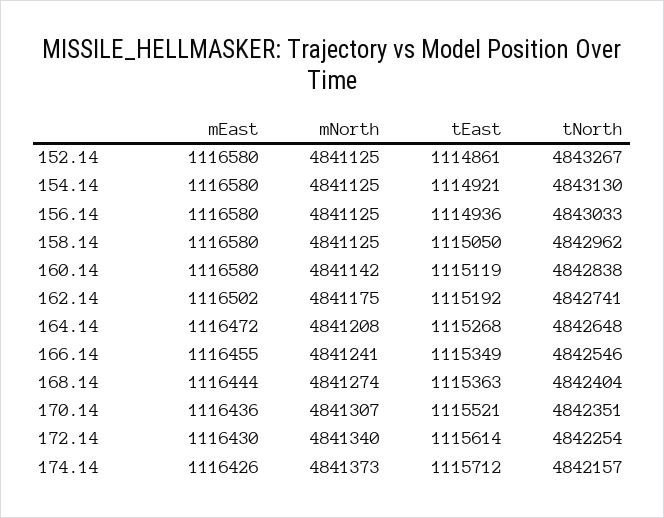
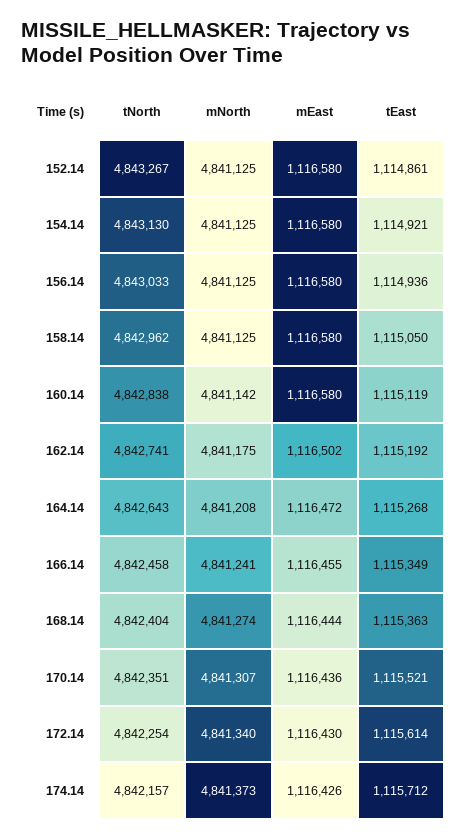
  {
    "mEast": {
      "152.14": 1116580,
      "154.14": 1116580,
      "156.14": 1116580,
      "158.14": 1116580,
      "160.14": 1116580,
      "162.14": 1116502,
      "164.14": 1116472,
      "166.14": 1116455,
      "168.14": 1116444,
      "170.14": 1116436,
      "172.14": 1116430,
      "174.14": 1116426
    },
    "mNorth": {
      "152.14": 4841125,
      "154.14": 4841125,
      "156.14": 4841125,
      "158.14": 4841125,
      "160.14": 4841142,
      "162.14": 4841175,
      "164.14": 4841208,
      "166.14": 4841241,
      "168.14": 4841274,
      "170.14": 4841307,
      "172.14": 4841340,
      "174.14": 4841373
    },
    "tEast": {
      "152.14": 1114861,
      "154.14": 1114921,
      "156.14": 1114936,
      "158.14": 1115050,
      "160.14": 1115119,
      "162.14": 1115192,
      "164.14": 1115268,
      "166.14": 1115349,
      "168.14": 1115363,
      "170.14": 1115521,
      "172.14": 1115614,
      "174.14": 1115712
    },
    "tNorth": {
      "152.14": 4843267,
      "154.14": 4843130,
      "156.14": 4843033,
      "158.14": 4842962,
      "160.14": 4842838,
      "162.14": 4842741,
-     "164.14": 4842648,
+     "164.14": 4842643,
-     "166.14": 4842546,
+     "166.14": 4842458,
      "168.14": 4842404,
      "170.14": 4842351,
      "172.14": 4842254,
      "174.14": 4842157
    }
  }

